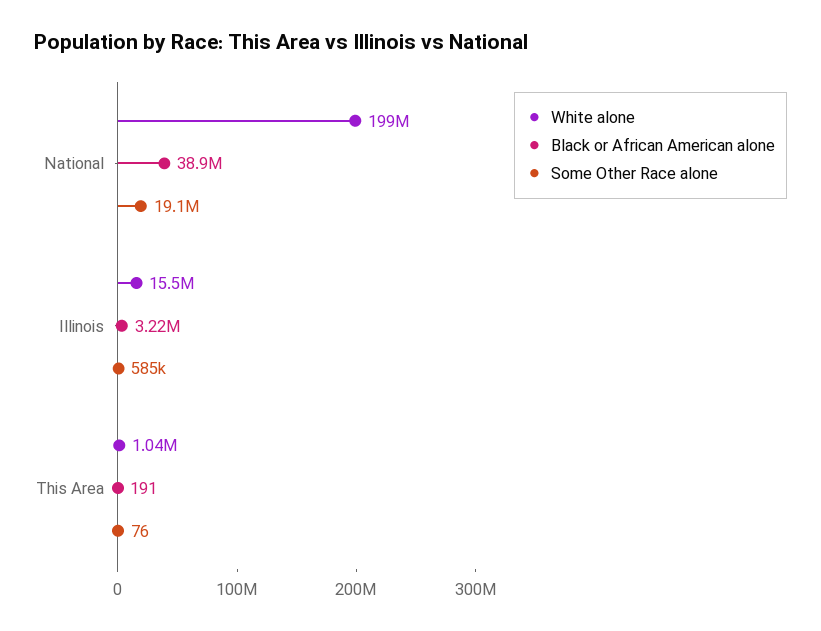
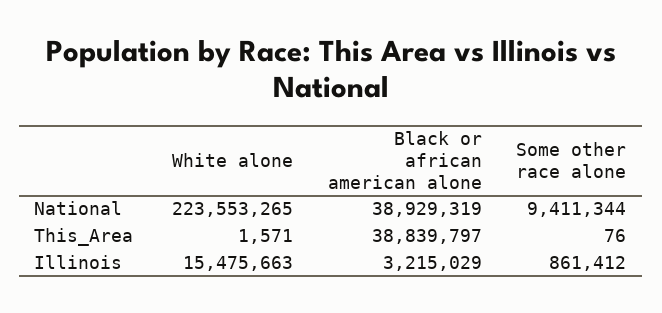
  {
    "White alone": {
-     "National": 199000000,
+     "National": 223553265,
      "Illinois": 15475663,
-     "This Area": 1040000
+     "This Area": 1571
    },
    "Black or African American alone": {
      "National": 38929319,
      "Illinois": 3215029,
-     "This Area": 191
+     "This Area": 38839797
    },
    "Some Other Race alone": {
-     "National": 19100000,
+     "National": 9411344,
-     "Illinois": 585000,
+     "Illinois": 861412,
      "This Area": 76
    }
  }

